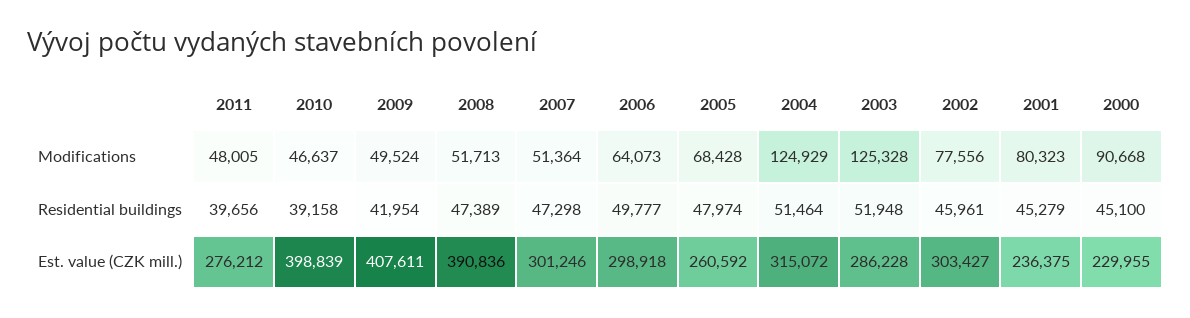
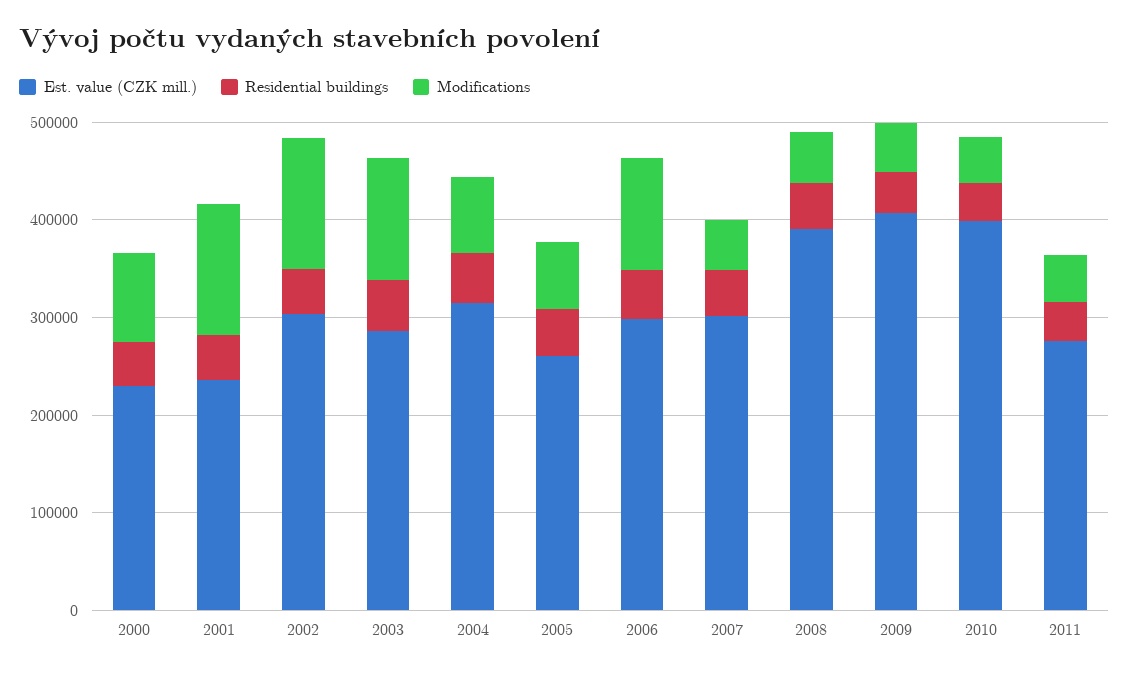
  {
    "Modifications": {
      "2011": 48005,
      "2010": 46637,
      "2009": 49524,
      "2008": 51713,
      "2007": 51364,
-     "2006": 64073,
+     "2006": 120000,
      "2005": 68428,
-     "2004": 124929,
+     "2004": 80000,
      "2003": 125328,
-     "2002": 77556,
+     "2002": 140000,
-     "2001": 80323,
+     "2001": 140000,
      "2000": 90668
    },
    "Residential buildings": {
      "2011": 39656,
      "2010": 39158,
      "2009": 41954,
      "2008": 47389,
      "2007": 47298,
      "2006": 49777,
      "2005": 47974,
      "2004": 51464,
      "2003": 51948,
      "2002": 45961,
      "2001": 45279,
      "2000": 45100
    },
    "Est. value (CZK mill.)": {
      "2011": 276212,
      "2010": 398839,
      "2009": 407611,
      "2008": 390836,
      "2007": 301246,
      "2006": 298918,
      "2005": 260592,
      "2004": 315072,
      "2003": 286228,
      "2002": 303427,
      "2001": 236375,
      "2000": 229955
    }
  }

